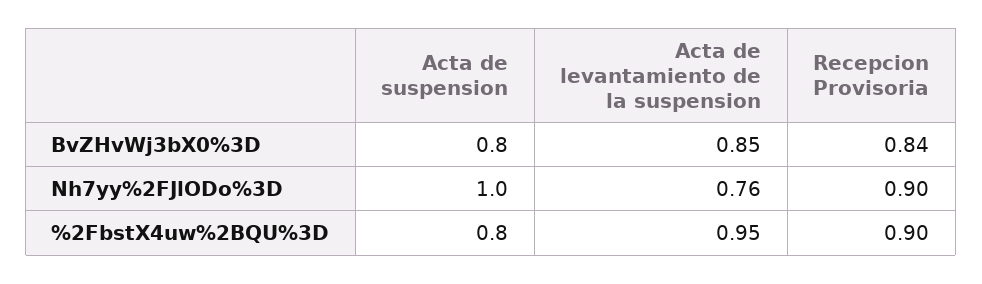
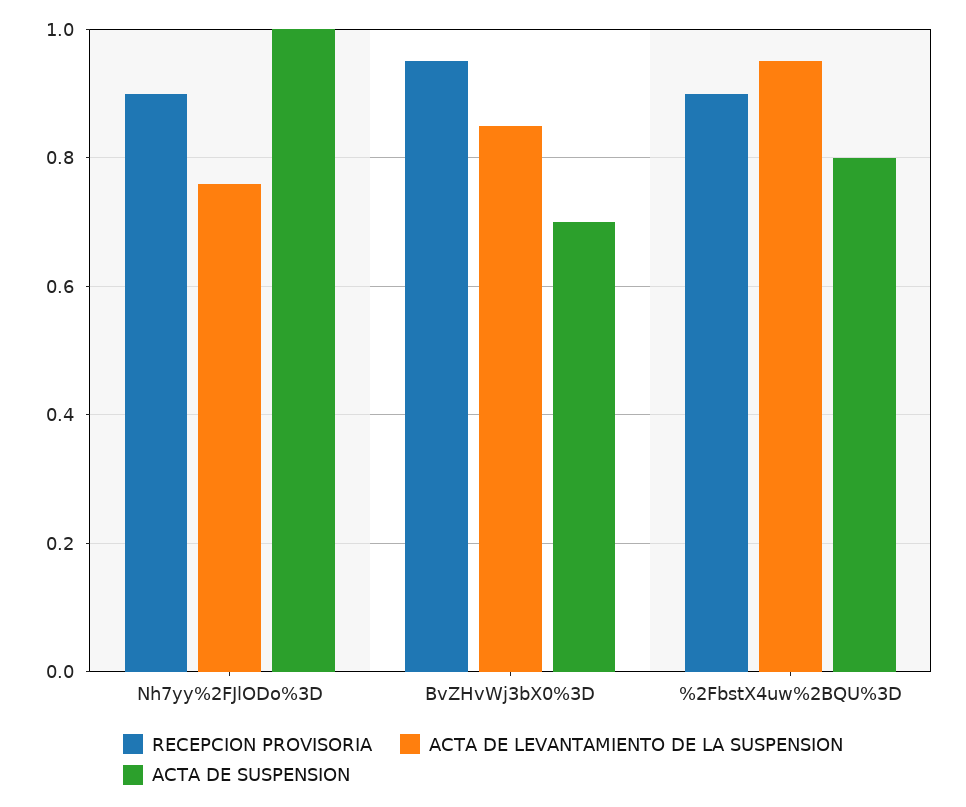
  {
    "Acta de suspension": {
-     "BvZHvWj3bX0%3D": 0.8,
+     "BvZHvWj3bX0%3D": 0.7,
      "Nh7yy%2FJlODo%3D": 1,
      "%2FbstX4uw%2BQU%3D": 0.8
    },
    "Acta de levantamiento de la suspension": {
      "BvZHvWj3bX0%3D": 0.85,
      "Nh7yy%2FJlODo%3D": 0.76,
      "%2FbstX4uw%2BQU%3D": 0.95
    },
    "Recepcion Provisoria": {
-     "BvZHvWj3bX0%3D": 0.84,
+     "BvZHvWj3bX0%3D": 0.95,
      "Nh7yy%2FJlODo%3D": 0.9,
      "%2FbstX4uw%2BQU%3D": 0.9
    }
  }

